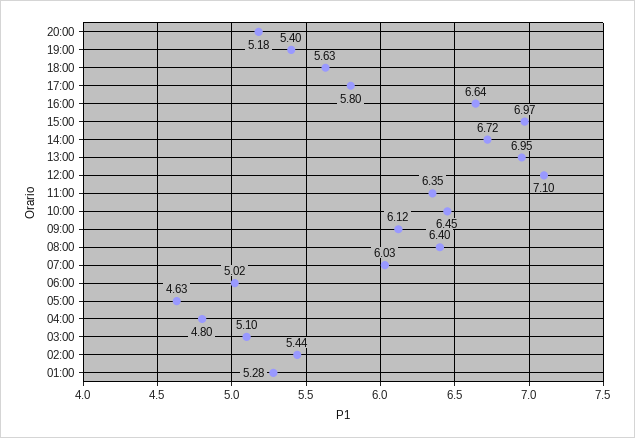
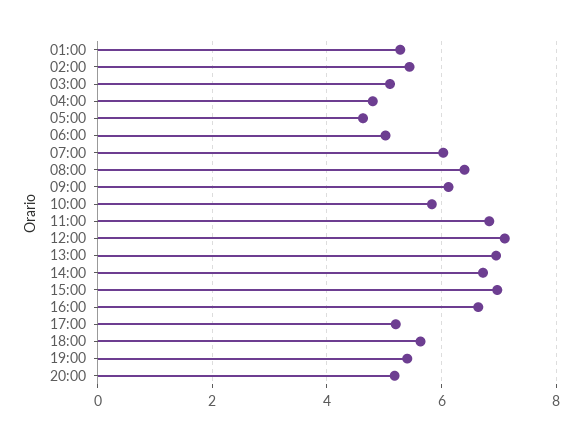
  {
    "20:00": 5.18,
    "19:00": 5.4,
    "18:00": 5.63,
-   "17:00": 5.8,
+   "17:00": 5.2,
    "16:00": 6.64,
    "15:00": 6.97,
    "14:00": 6.72,
    "13:00": 6.95,
    "12:00": 7.1,
-   "11:00": 6.35,
+   "11:00": 6.8,
-   "10:00": 6.45,
+   "10:00": 5.8,
    "09:00": 6.12,
    "08:00": 6.4,
    "07:00": 6.03,
    "06:00": 5.02,
    "05:00": 4.63,
    "04:00": 4.8,
    "03:00": 5.1,
    "02:00": 5.44,
    "01:00": 5.28
  }

